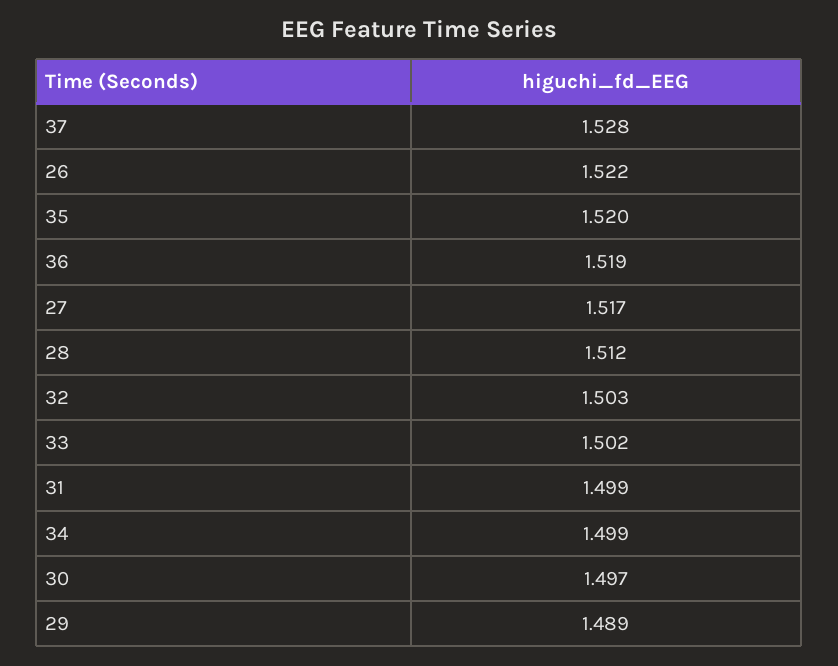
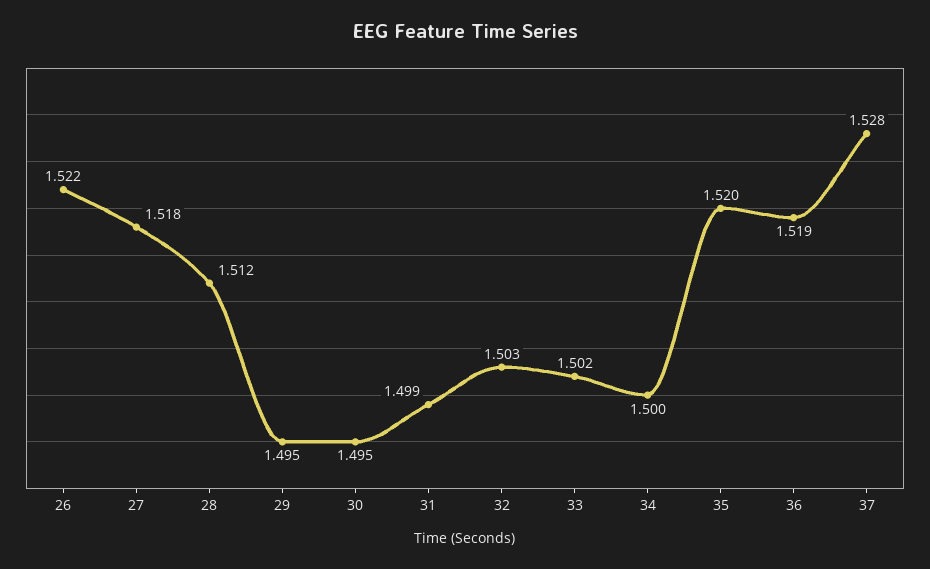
  {
    "37": 1.528,
    "26": 1.522,
    "35": 1.52,
    "36": 1.519,
-   "27": 1.517,
+   "27": 1.518,
    "28": 1.512,
    "32": 1.503,
    "33": 1.502,
    "31": 1.499,
-   "34": 1.499,
+   "34": 1.5,
-   "30": 1.497,
+   "30": 1.495,
-   "29": 1.489
+   "29": 1.495
  }

